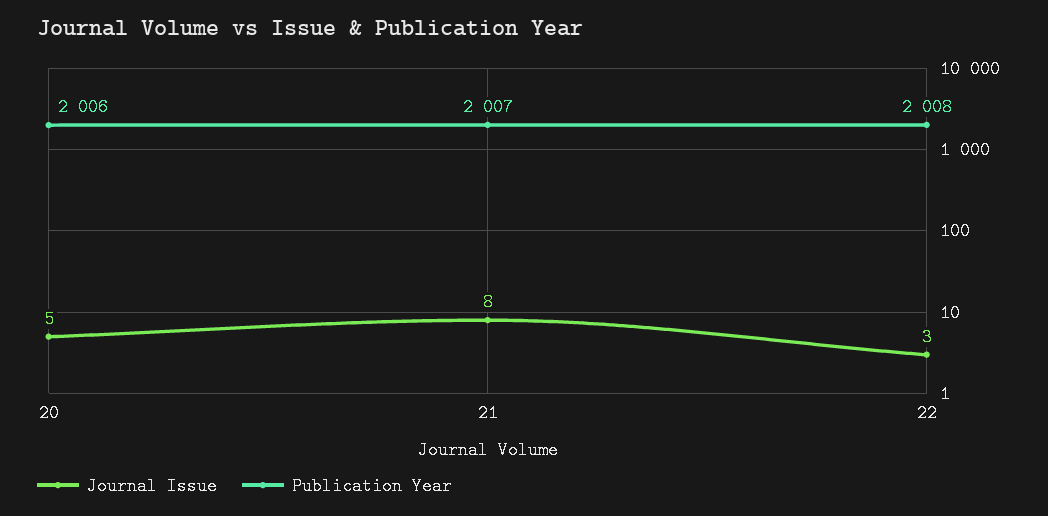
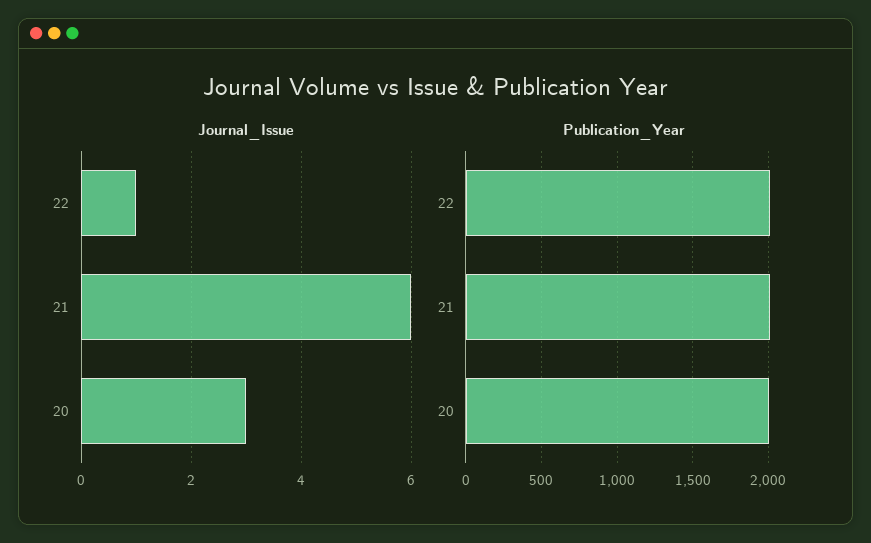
  {
    "Journal Issue": {
-     "20": 5,
+     "20": 3,
-     "21": 8,
+     "21": 6,
-     "22": 3
+     "22": 1
    },
    "Publication Year": {
      "20": 2006,
      "21": 2007,
      "22": 2008
    }
  }

